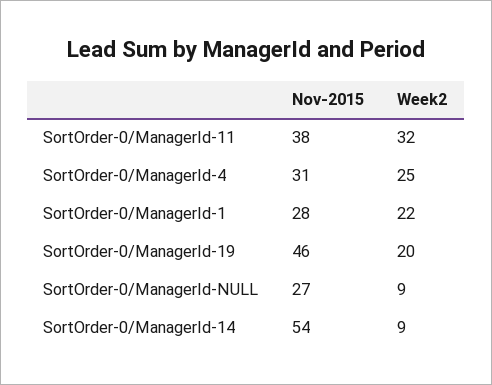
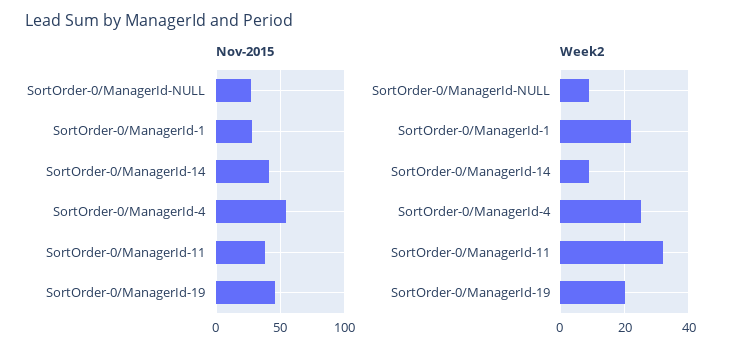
  {
    "Nov-2015": {
      "SortOrder-0/ManagerId-11": 38,
-     "SortOrder-0/ManagerId-4": 31,
+     "SortOrder-0/ManagerId-4": 55,
      "SortOrder-0/ManagerId-1": 28,
      "SortOrder-0/ManagerId-19": 46,
      "SortOrder-0/ManagerId-NULL": 27,
-     "SortOrder-0/ManagerId-14": 54
+     "SortOrder-0/ManagerId-14": 40
    },
    "Week2": {
      "SortOrder-0/ManagerId-11": 32,
      "SortOrder-0/ManagerId-4": 25,
      "SortOrder-0/ManagerId-1": 22,
      "SortOrder-0/ManagerId-19": 20,
      "SortOrder-0/ManagerId-NULL": 9,
      "SortOrder-0/ManagerId-14": 9
    }
  }

